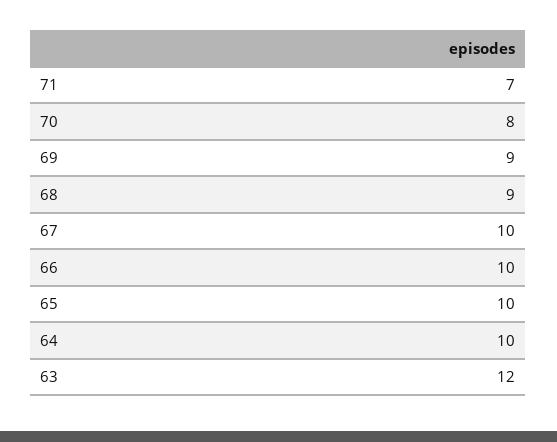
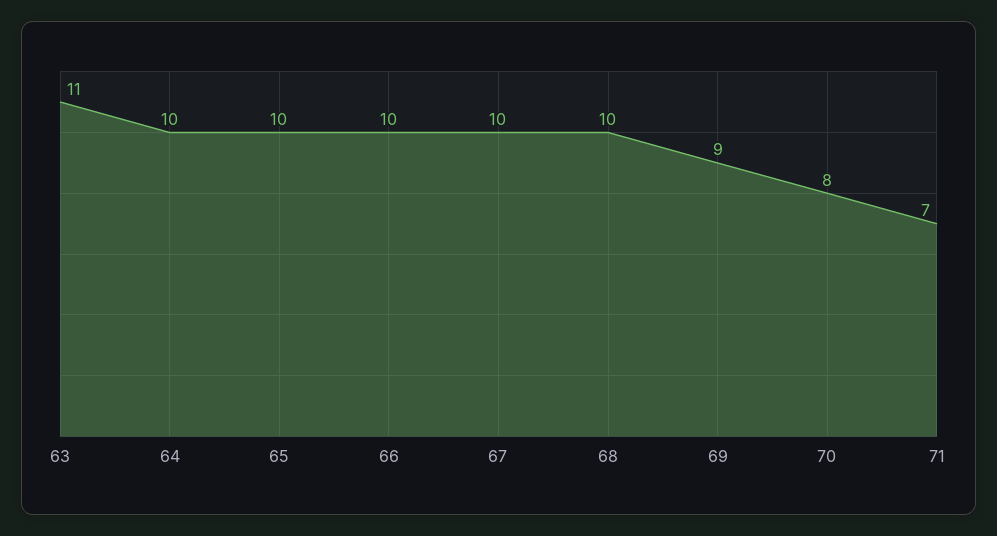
  {
    "71": 7,
    "70": 8,
    "69": 9,
-   "68": 9,
+   "68": 10,
    "67": 10,
    "66": 10,
    "65": 10,
    "64": 10,
-   "63": 12
+   "63": 11
  }

